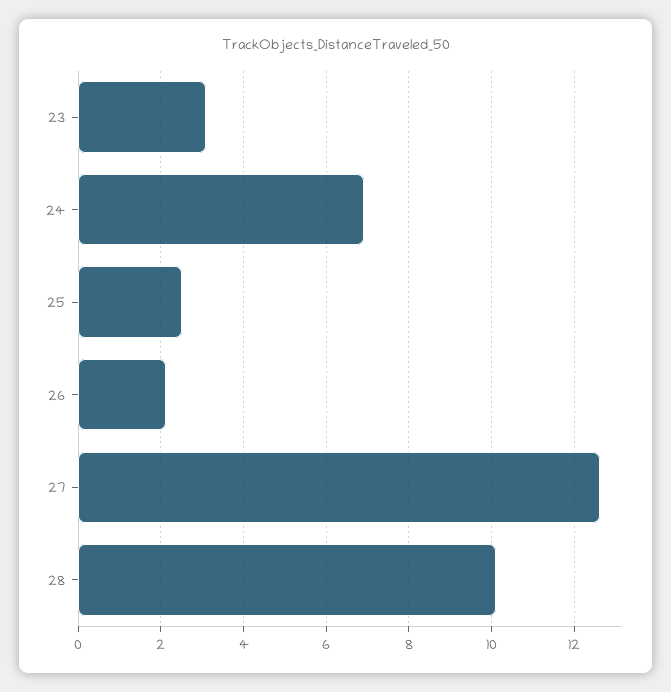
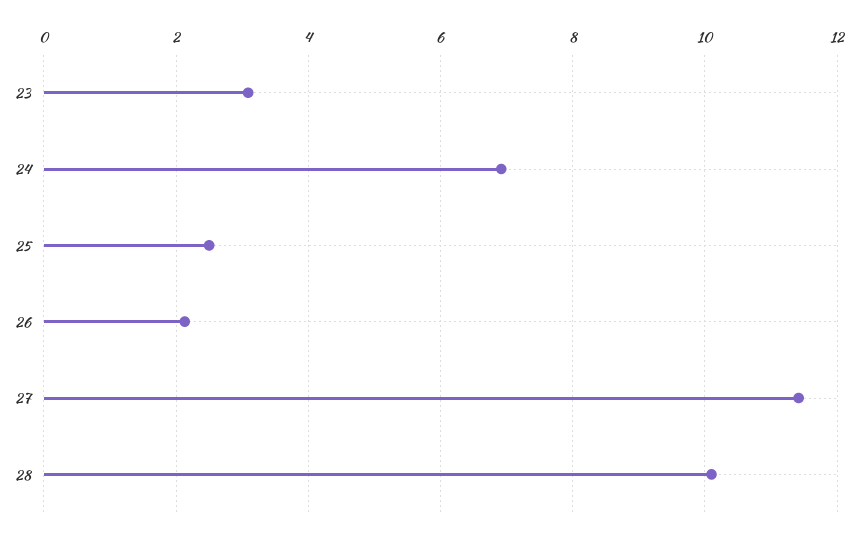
  {
    "23": 3,
    "24": 7,
    "25": 2.6,
    "26": 2.2,
-   "27": 12.6,
+   "27": 11.4,
    "28": 10.2
  }

